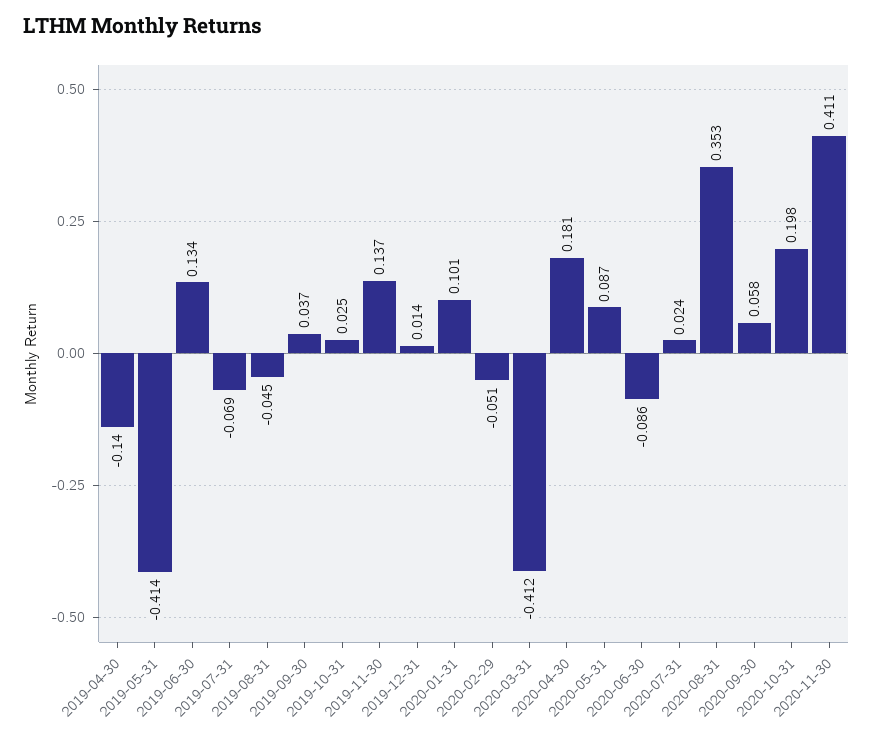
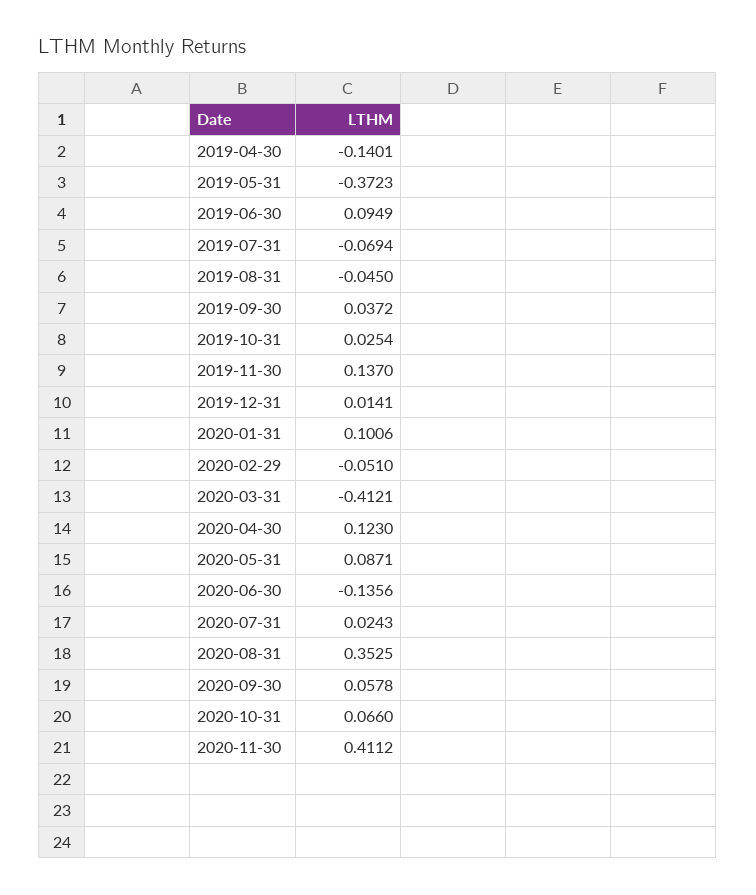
  {
    "2019-04-30": -0.1401,
-   "2019-05-31": -0.414,
+   "2019-05-31": -0.3723,
-   "2019-06-30": 0.134,
+   "2019-06-30": 0.0949,
    "2019-07-31": -0.0694,
    "2019-08-31": -0.045,
    "2019-09-30": 0.0372,
    "2019-10-31": 0.0254,
    "2019-11-30": 0.137,
    "2019-12-31": 0.0141,
    "2020-01-31": 0.1006,
    "2020-02-29": -0.051,
    "2020-03-31": -0.4121,
-   "2020-04-30": 0.181,
+   "2020-04-30": 0.123,
    "2020-05-31": 0.0871,
-   "2020-06-30": -0.086,
+   "2020-06-30": -0.1356,
    "2020-07-31": 0.0243,
    "2020-08-31": 0.3525,
    "2020-09-30": 0.0578,
-   "2020-10-31": 0.198,
+   "2020-10-31": 0.066,
    "2020-11-30": 0.4112
  }

